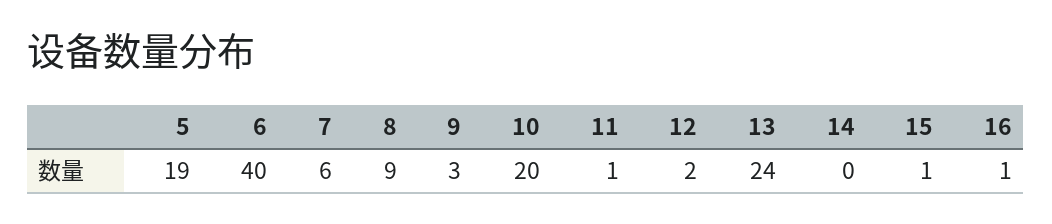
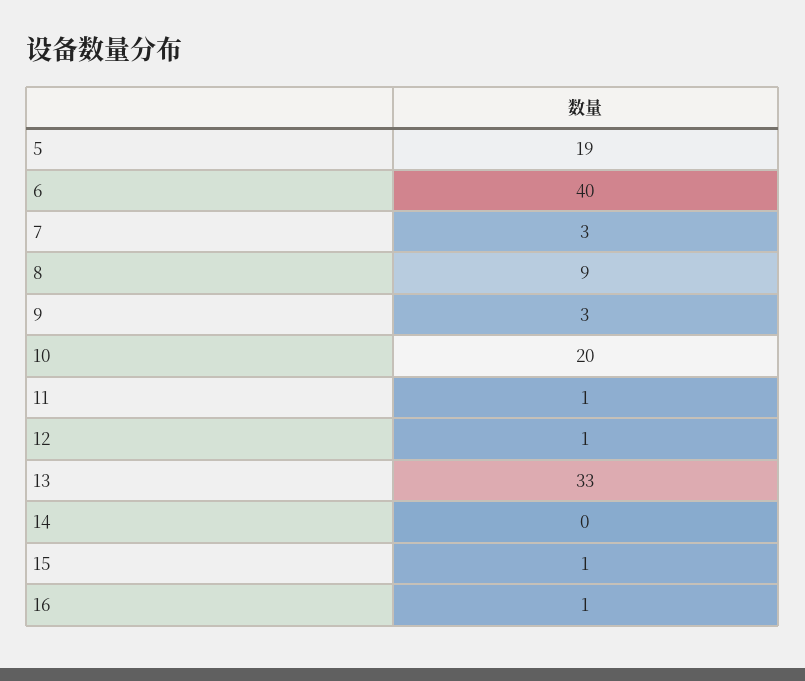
  {
    "5": 19,
    "6": 40,
-   "7": 6,
+   "7": 3,
    "8": 9,
    "9": 3,
    "10": 20,
    "11": 1,
-   "12": 2,
+   "12": 1,
-   "13": 24,
+   "13": 33,
    "14": 0,
    "15": 1,
    "16": 1
  }

